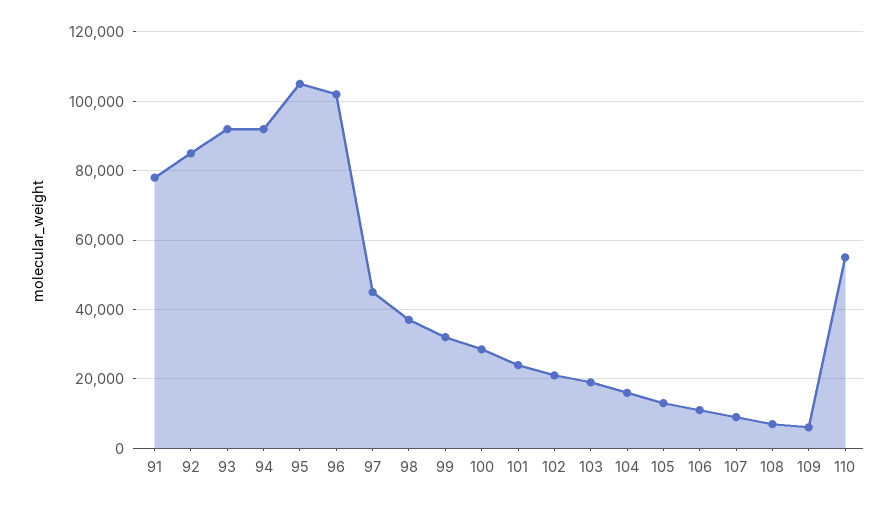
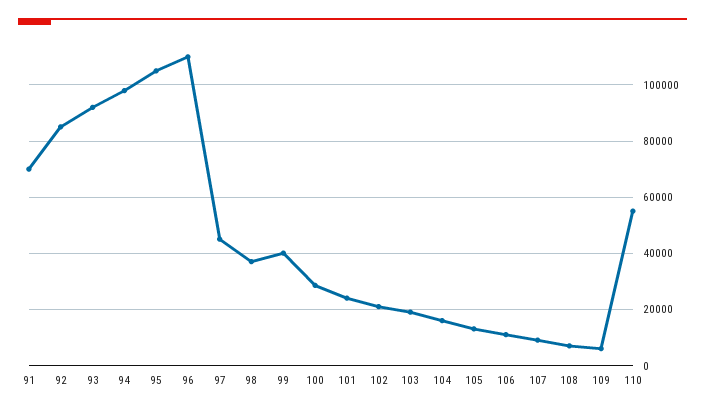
  {
-   "91": 78000,
+   "91": 70000,
    "92": 86000,
    "93": 92000,
-   "94": 92000,
+   "94": 97500,
    "95": 106000,
-   "96": 102000,
+   "96": 110000,
    "97": 46000,
    "98": 38000,
-   "99": 32000,
+   "99": 40000,
    "100": 28000,
    "101": 24000,
    "102": 22000,
    "103": 20000,
    "104": 16000,
    "105": 14000,
    "106": 12000,
    "107": 10000,
    "108": 8000,
    "109": 6000,
    "110": 56000
  }

